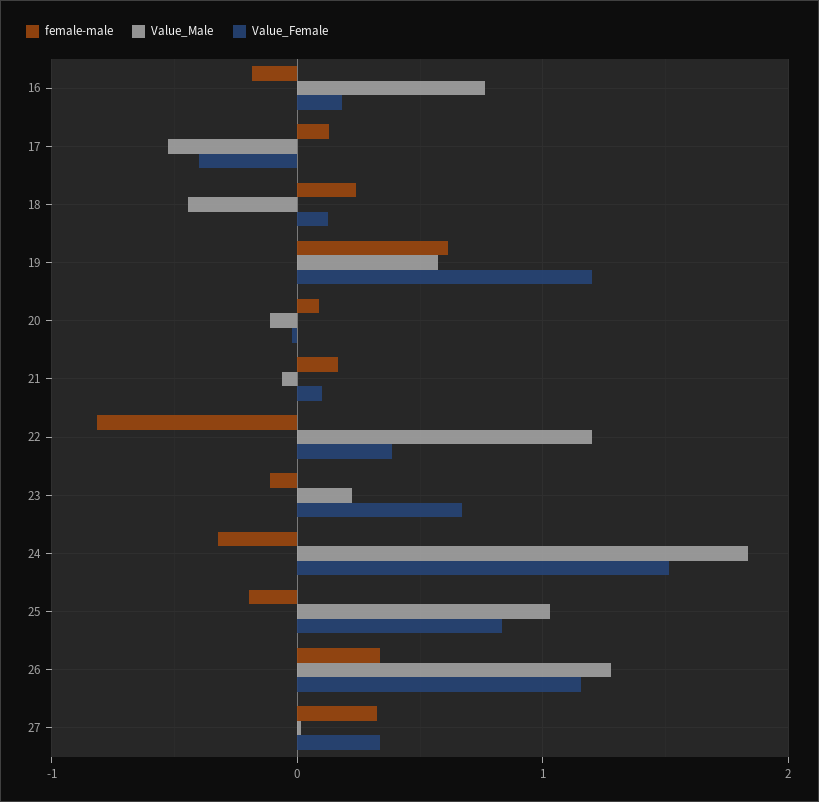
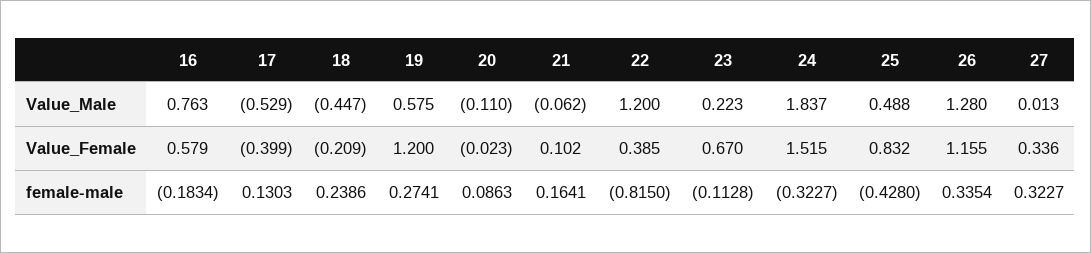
  {
    "female-male": {
      "16": -0.1834,
      "17": 0.1303,
      "18": 0.2386,
-     "19": 0.6,
+     "19": 0.2741,
      "20": 0.0863,
      "21": 0.1641,
      "22": -0.815,
      "23": -0.1128,
      "24": -0.3227,
-     "25": -0.2,
+     "25": -0.428,
      "26": 0.3354,
      "27": 0.3227
    },
    "Value_Male": {
      "16": 0.763,
      "17": -0.529,
      "18": -0.447,
      "19": 0.575,
      "20": -0.11,
      "21": -0.062,
      "22": 1.2,
      "23": 0.223,
      "24": 1.837,
-     "25": 1,
+     "25": 0.488,
      "26": 1.28,
      "27": 0.013
    },
    "Value_Female": {
-     "16": 0.2,
+     "16": 0.579,
      "17": -0.399,
-     "18": 0.1,
+     "18": -0.209,
      "19": 1.2,
      "20": -0.023,
      "21": 0.102,
      "22": 0.385,
      "23": 0.67,
      "24": 1.515,
      "25": 0.832,
      "26": 1.155,
      "27": 0.336
    }
  }

